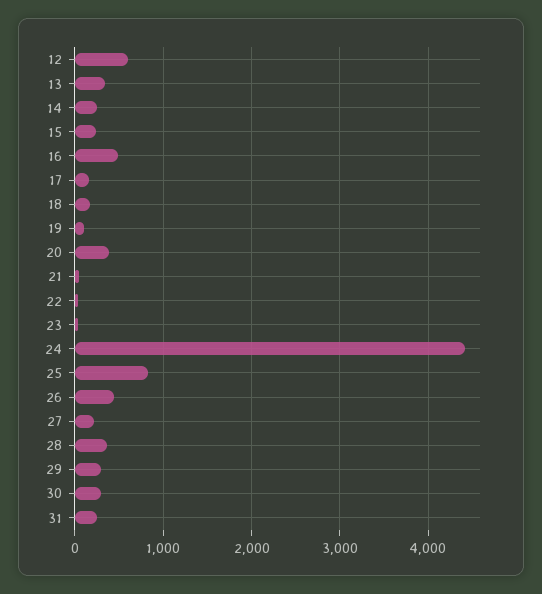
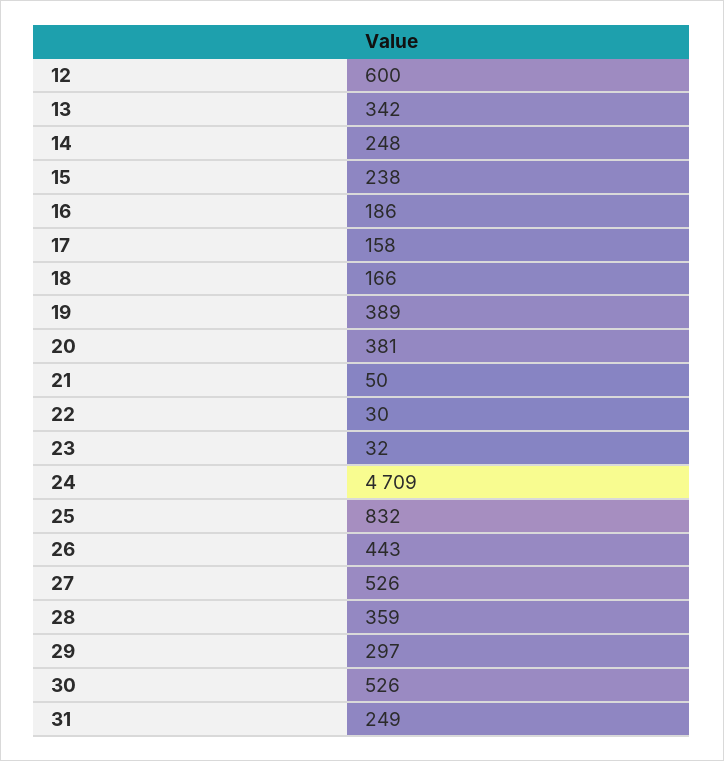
  {
    "12": 600,
    "13": 342,
    "14": 248,
    "15": 238,
-   "16": 500,
+   "16": 186,
    "17": 158,
    "18": 166,
-   "19": 100,
+   "19": 389,
    "20": 381,
    "21": 50,
    "22": 30,
    "23": 32,
-   "24": 4400,
+   "24": 4709,
    "25": 832,
    "26": 443,
-   "27": 200,
+   "27": 526,
    "28": 359,
    "29": 297,
-   "30": 300,
+   "30": 526,
    "31": 249
  }

